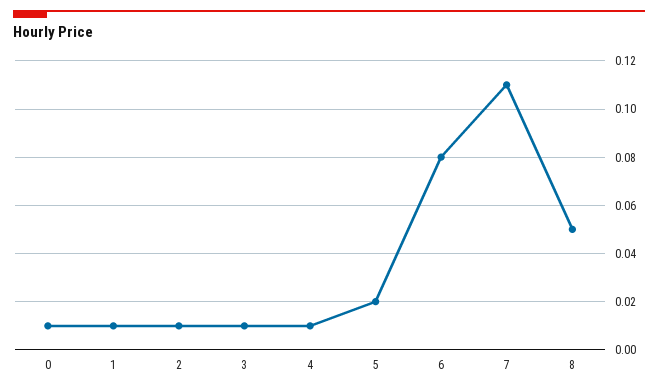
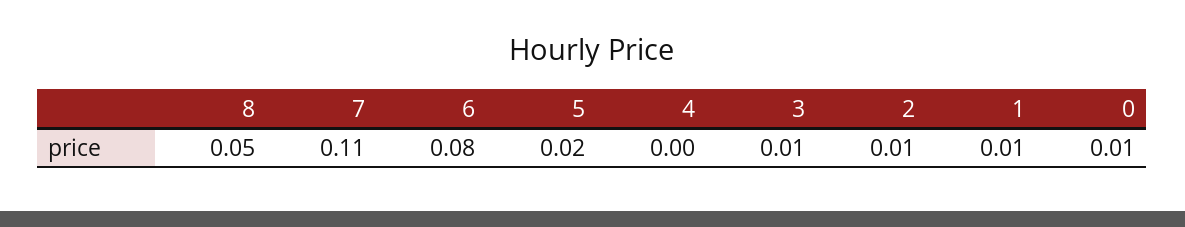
  {
    "0": 0.01,
    "1": 0.01,
    "2": 0.01,
    "3": 0.01,
-   "4": 0.01,
+   "4": 0,
    "5": 0.02,
    "6": 0.08,
    "7": 0.11,
    "8": 0.05
  }

